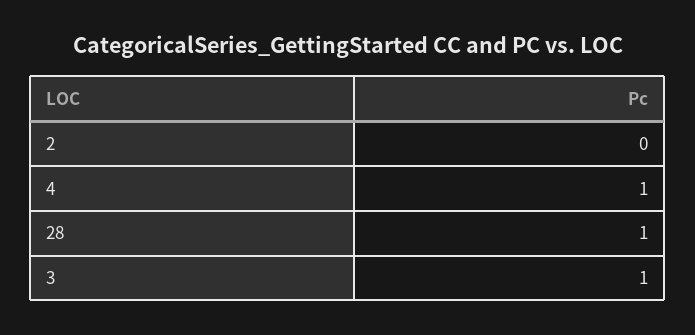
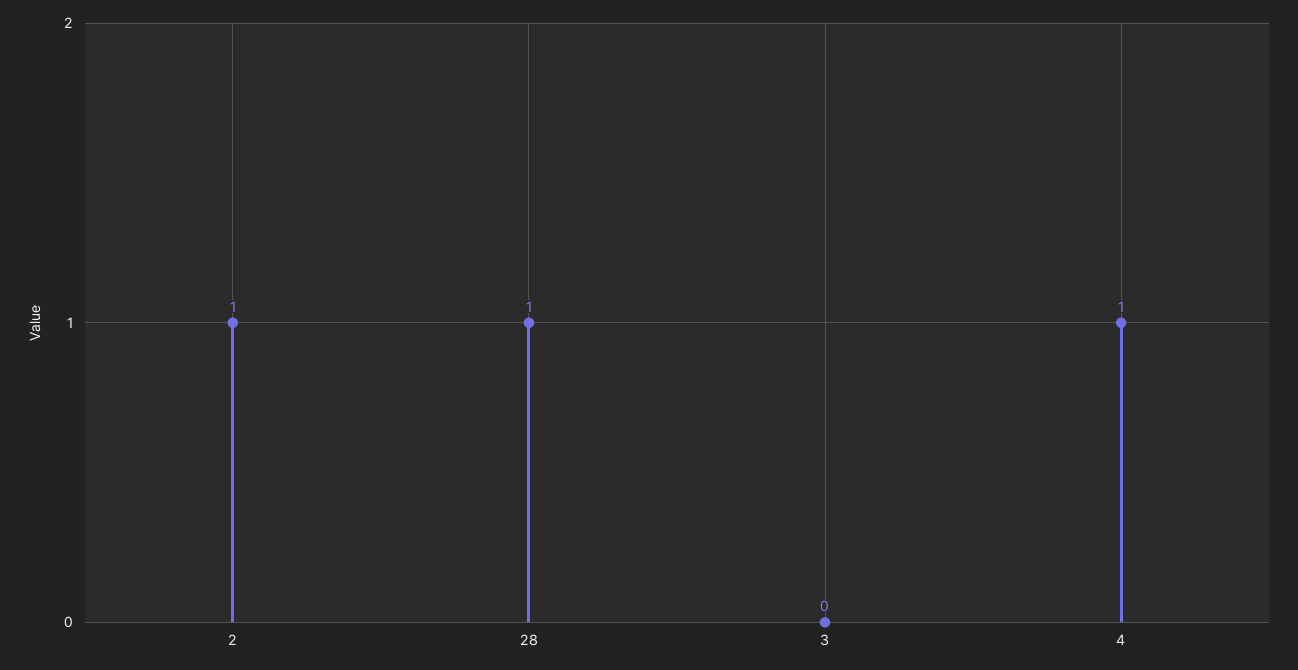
  {
-   "2": 0,
+   "2": 1,
    "4": 1,
    "28": 1,
-   "3": 1
+   "3": 0
  }

